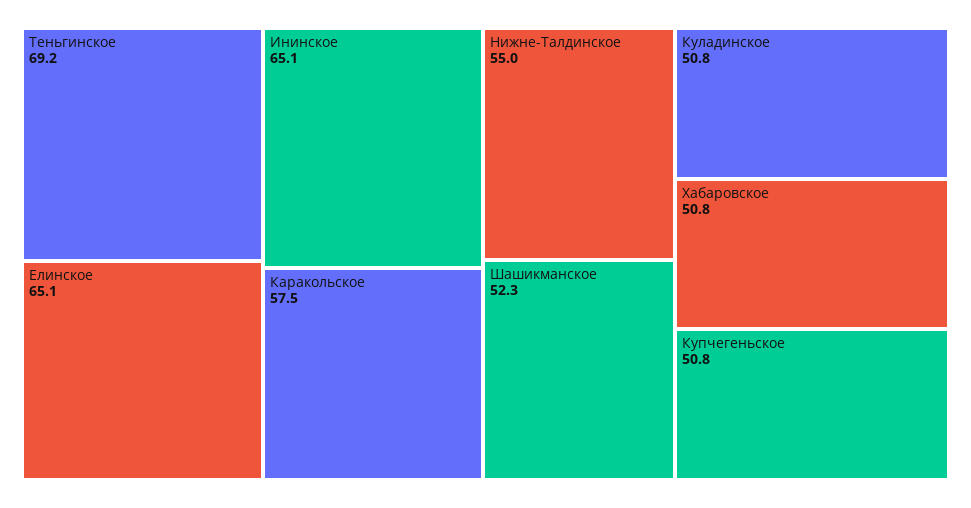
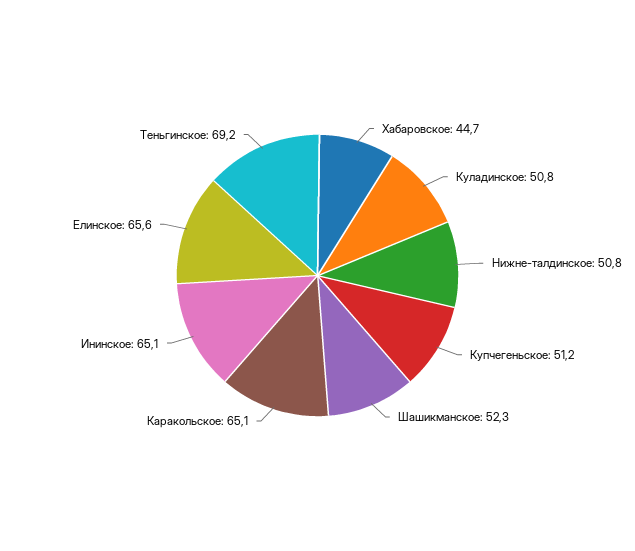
  {
    "Теньгинское": 69.2,
-   "Елинское": 65.1,
+   "Елинское": 65.6,
    "Ининское": 65.1,
-   "Каракольское": 57.5,
+   "Каракольское": 65.1,
-   "Нижне-Талдинское": 55,
+   "Нижне-Талдинское": 50.8,
    "Шашикманское": 52.3,
    "Куладинское": 50.8,
-   "Хабаровское": 50.8,
+   "Хабаровское": 44.7,
-   "Купчегеньское": 50.8
+   "Купчегеньское": 51.2
  }

